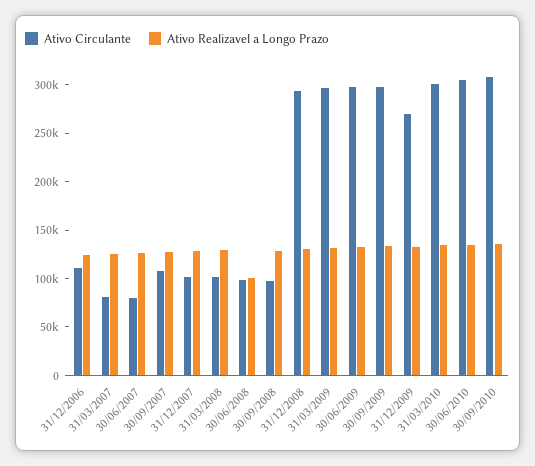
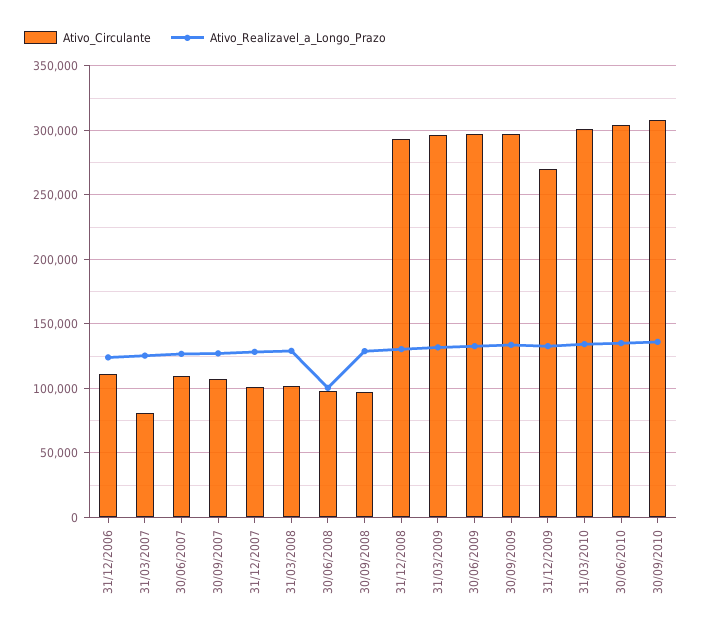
  {
    "Ativo Circulante": {
      "31/12/2006": 110000,
      "31/03/2007": 80000,
-     "30/06/2007": 80000,
+     "30/06/2007": 110000,
      "30/09/2007": 110000,
      "31/12/2007": 100000,
      "31/03/2008": 100000,
      "30/06/2008": 100000,
      "30/09/2008": 95000,
      "31/12/2008": 295000,
      "31/03/2009": 295000,
      "30/06/2009": 295000,
      "30/09/2009": 295000,
      "31/12/2009": 270000,
      "31/03/2010": 300000,
      "30/06/2010": 305000,
      "30/09/2010": 310000
    },
    "Ativo Realizavel a Longo Prazo": {
      "31/12/2006": 125000,
      "31/03/2007": 125000,
      "30/06/2007": 125000,
      "30/09/2007": 125000,
      "31/12/2007": 130000,
      "31/03/2008": 130000,
      "30/06/2008": 100000,
      "30/09/2008": 130000,
      "31/12/2008": 130000,
      "31/03/2009": 130000,
      "30/06/2009": 135000,
      "30/09/2009": 135000,
      "31/12/2009": 135000,
      "31/03/2010": 135000,
      "30/06/2010": 135000,
      "30/09/2010": 135000
    }
  }

